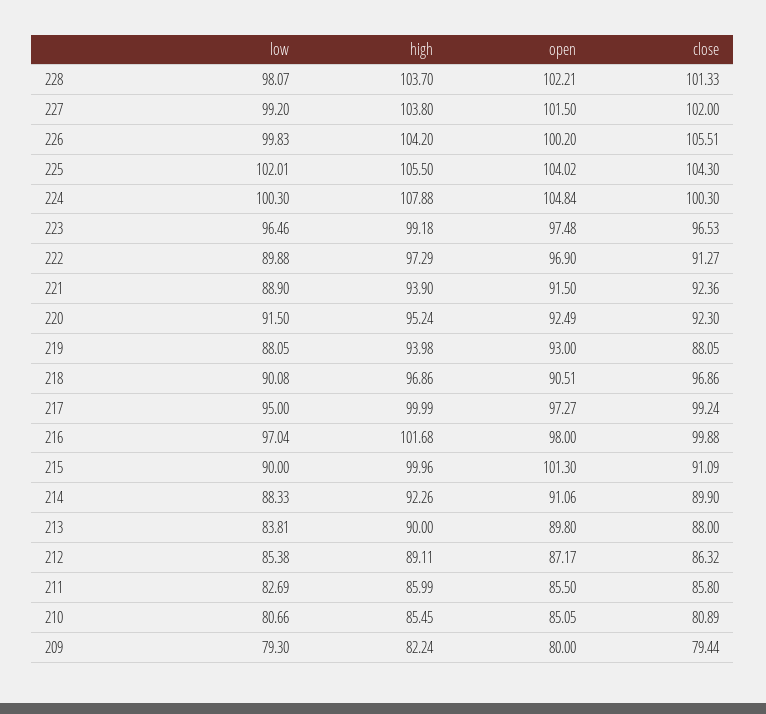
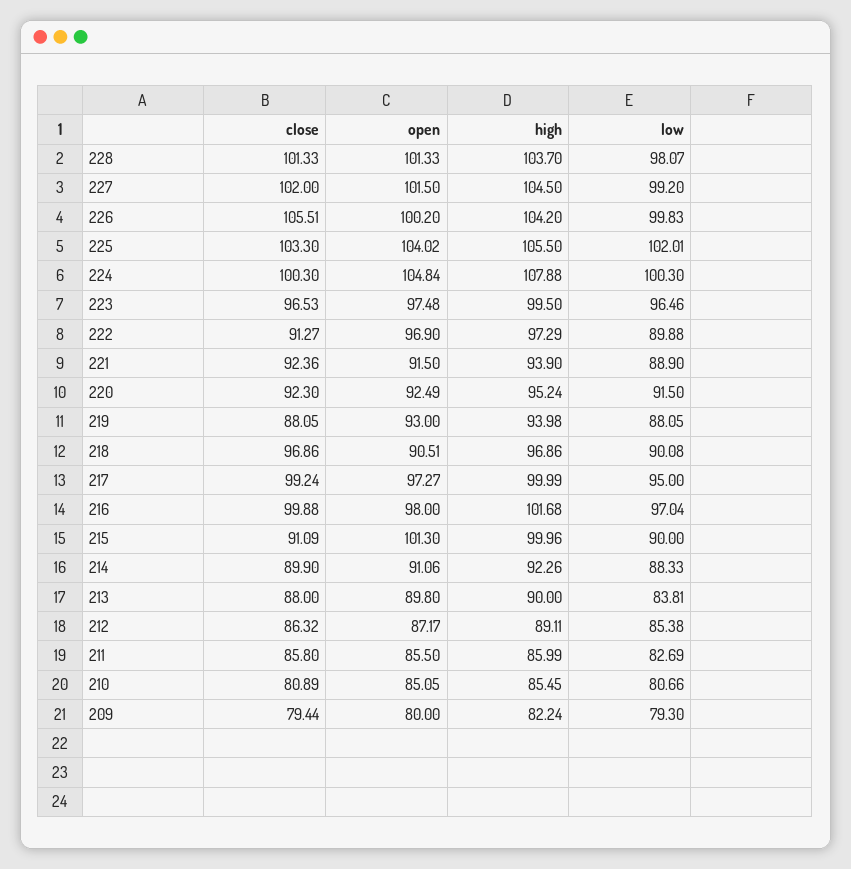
  {
    "low": {
      "228": 98.07,
      "227": 99.2,
      "226": 99.83,
      "225": 102.01,
      "224": 100.3,
      "223": 96.46,
      "222": 89.88,
      "221": 88.9,
      "220": 91.5,
      "219": 88.05,
      "218": 90.08,
      "217": 95,
      "216": 97.04,
      "215": 90,
      "214": 88.33,
      "213": 83.81,
      "212": 85.38,
      "211": 82.69,
      "210": 80.66,
      "209": 79.3
    },
    "high": {
      "228": 103.7,
-     "227": 103.8,
+     "227": 104.5,
      "226": 104.2,
      "225": 105.5,
      "224": 107.88,
-     "223": 99.18,
+     "223": 99.5,
      "222": 97.29,
      "221": 93.9,
      "220": 95.24,
      "219": 93.98,
      "218": 96.86,
      "217": 99.99,
      "216": 101.68,
      "215": 99.96,
      "214": 92.26,
      "213": 90,
      "212": 89.11,
      "211": 85.99,
      "210": 85.45,
      "209": 82.24
    },
    "open": {
-     "228": 102.21,
+     "228": 101.33,
      "227": 101.5,
      "226": 100.2,
      "225": 104.02,
      "224": 104.84,
      "223": 97.48,
      "222": 96.9,
      "221": 91.5,
      "220": 92.49,
      "219": 93,
      "218": 90.51,
      "217": 97.27,
      "216": 98,
      "215": 101.3,
      "214": 91.06,
      "213": 89.8,
      "212": 87.17,
      "211": 85.5,
      "210": 85.05,
      "209": 80
    },
    "close": {
      "228": 101.33,
      "227": 102,
      "226": 105.51,
-     "225": 104.3,
+     "225": 103.3,
      "224": 100.3,
      "223": 96.53,
      "222": 91.27,
      "221": 92.36,
      "220": 92.3,
      "219": 88.05,
      "218": 96.86,
      "217": 99.24,
      "216": 99.88,
      "215": 91.09,
      "214": 89.9,
      "213": 88,
      "212": 86.32,
      "211": 85.8,
      "210": 80.89,
      "209": 79.44
    }
  }

